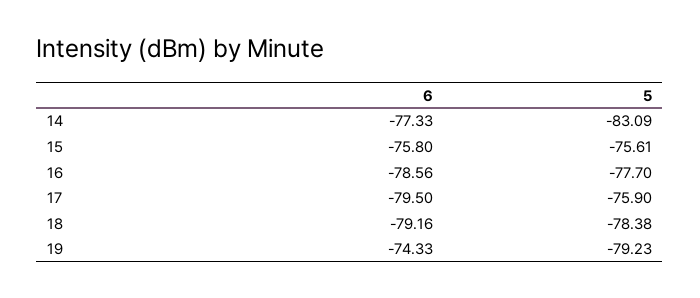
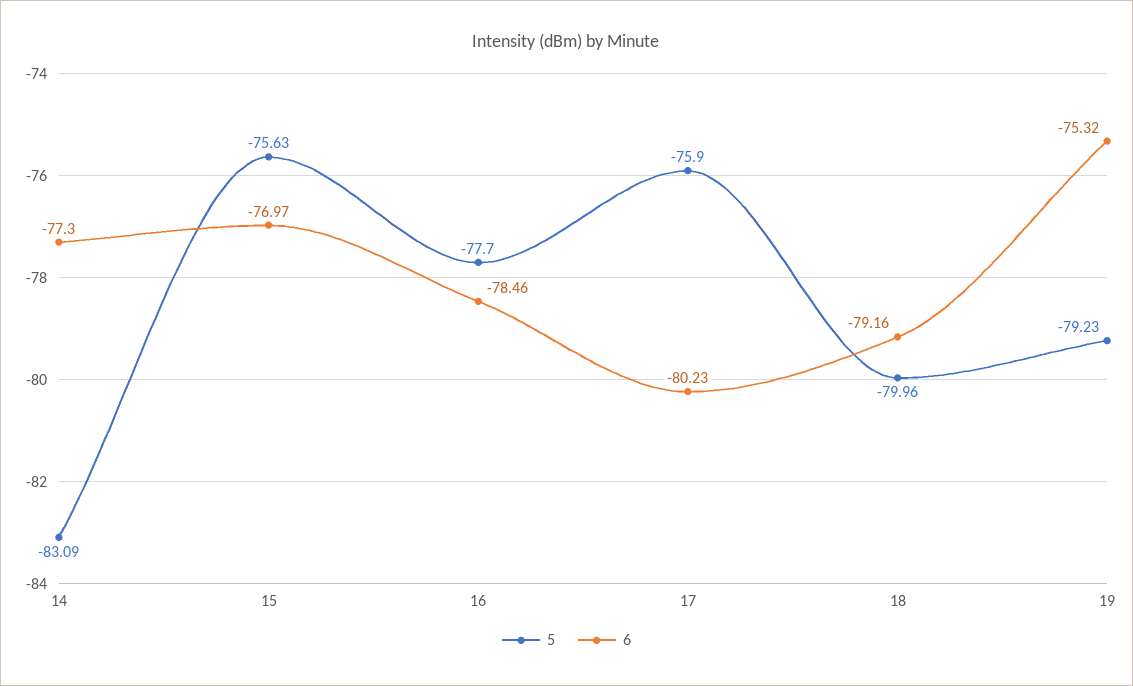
  {
    "6": {
-     "14": -77.33,
+     "14": -77.3,
-     "15": -75.8,
+     "15": -76.97,
-     "16": -78.56,
+     "16": -78.46,
-     "17": -79.5,
+     "17": -80.23,
      "18": -79.16,
-     "19": -74.33
+     "19": -75.32
    },
    "5": {
      "14": -83.09,
-     "15": -75.61,
+     "15": -75.63,
      "16": -77.7,
      "17": -75.9,
-     "18": -78.38,
+     "18": -79.96,
      "19": -79.23
    }
  }

